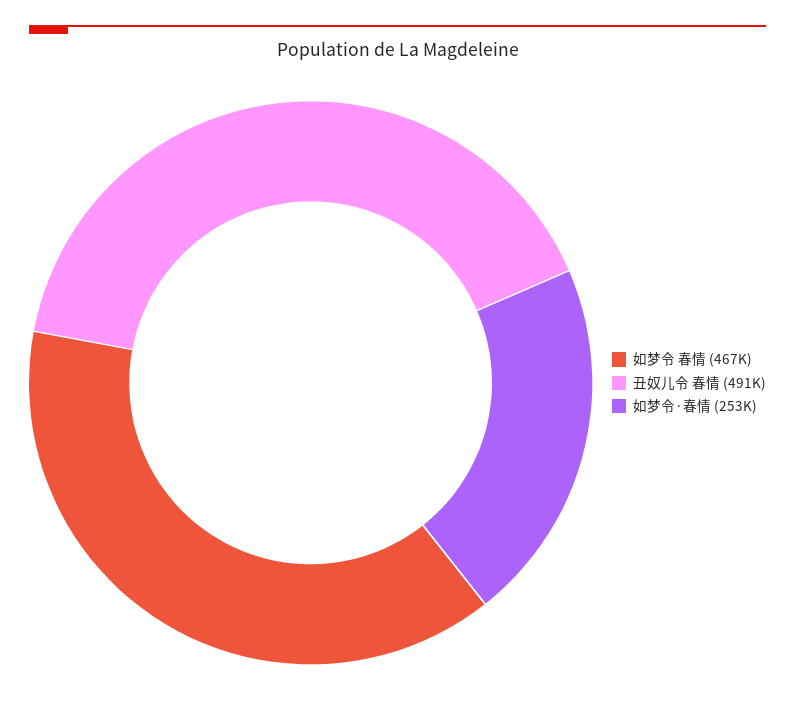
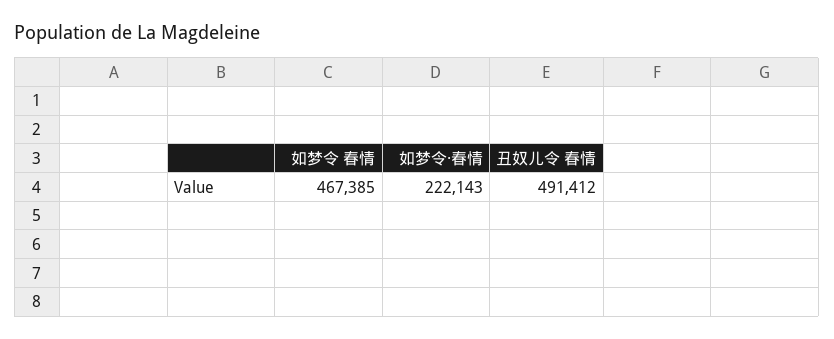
  {
    "如梦令 春情": 467385,
    "丑奴儿令 春情": 491412,
-   "如梦令·春情": 253000
+   "如梦令·春情": 222143
  }

